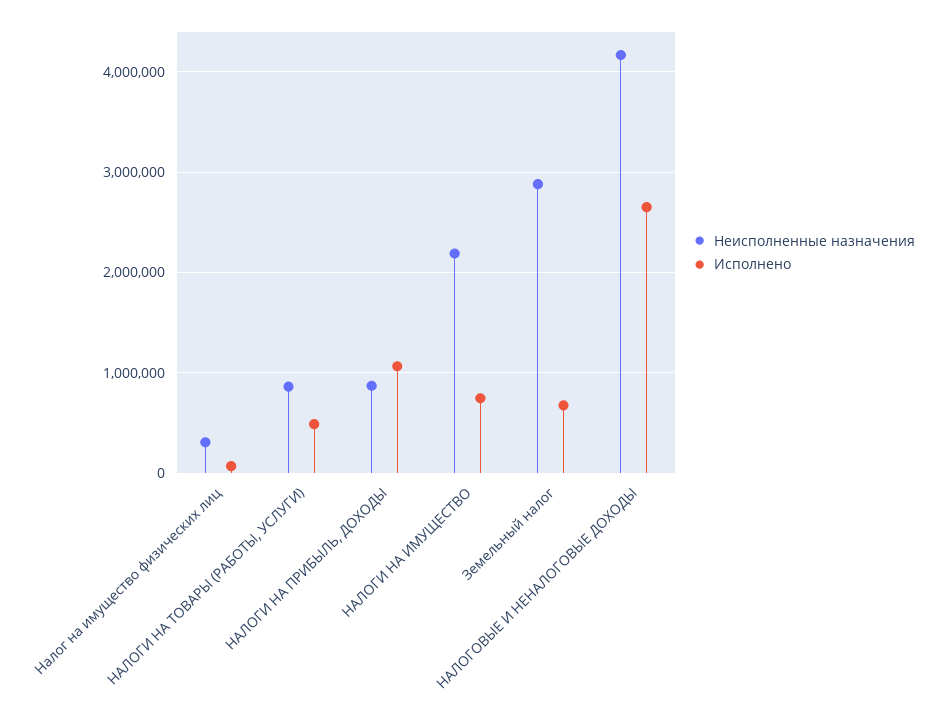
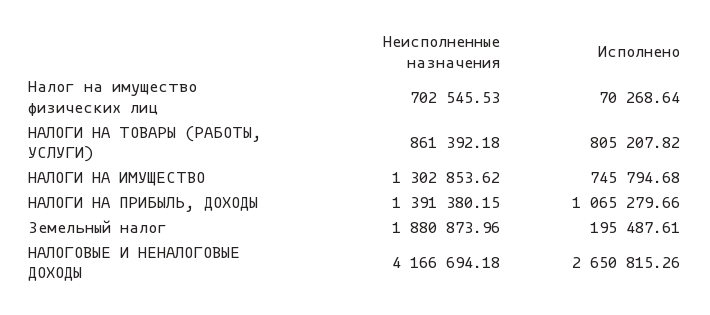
  {
    "Неисполненные назначения": {
-     "Налог на имущество физических лиц": 300000,
+     "Налог на имущество физических лиц": 702545.53,
      "НАЛОГИ НА ТОВАРЫ (РАБОТЫ, УСЛУГИ)": 861392.18,
-     "НАЛОГИ НА ПРИБЫЛЬ, ДОХОДЫ": 900000,
+     "НАЛОГИ НА ПРИБЫЛЬ, ДОХОДЫ": 1391380.15,
-     "НАЛОГИ НА ИМУЩЕСТВО": 2200000,
+     "НАЛОГИ НА ИМУЩЕСТВО": 1302853.62,
-     "Земельный налог": 2900000,
+     "Земельный налог": 1880873.96,
      "НАЛОГОВЫЕ И НЕНАЛОГОВЫЕ ДОХОДЫ": 4166694.18
    },
    "Исполнено": {
      "Налог на имущество физических лиц": 70268.64,
-     "НАЛОГИ НА ТОВАРЫ (РАБОТЫ, УСЛУГИ)": 500000,
+     "НАЛОГИ НА ТОВАРЫ (РАБОТЫ, УСЛУГИ)": 805207.82,
      "НАЛОГИ НА ПРИБЫЛЬ, ДОХОДЫ": 1065279.66,
      "НАЛОГИ НА ИМУЩЕСТВО": 745794.68,
-     "Земельный налог": 700000,
+     "Земельный налог": 195487.61,
      "НАЛОГОВЫЕ И НЕНАЛОГОВЫЕ ДОХОДЫ": 2650815.26
    }
  }

